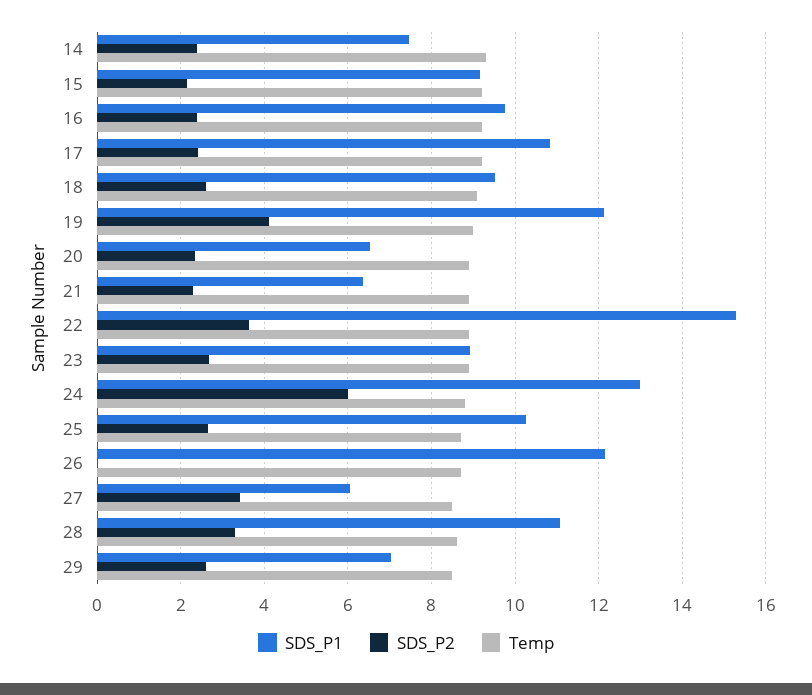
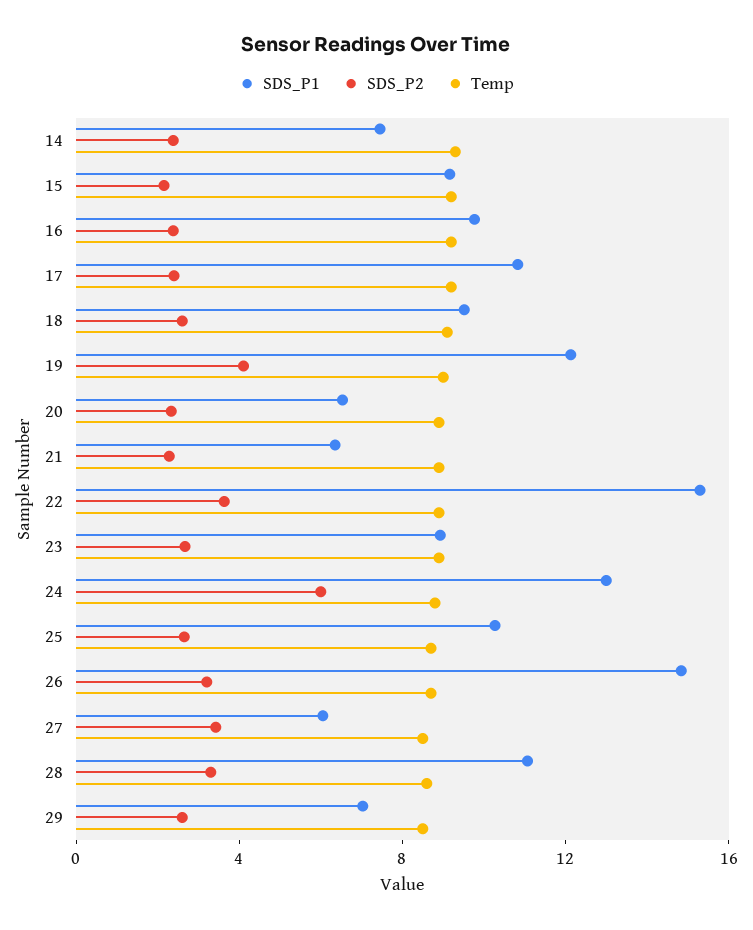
  {
    "SDS_P1": {
      "14": 7.4,
      "15": 9.2,
      "16": 9.8,
      "17": 10.8,
      "18": 9.6,
      "19": 12.2,
      "20": 6.6,
      "21": 6.4,
      "22": 15.4,
      "23": 9,
      "24": 13,
      "25": 10.2,
-     "26": 12.2,
+     "26": 15,
      "27": 6,
      "28": 11,
      "29": 7
    },
    "SDS_P2": {
      "14": 2.4,
      "15": 2.2,
      "16": 2.4,
      "17": 2.4,
      "18": 2.6,
      "19": 4.2,
      "20": 2.4,
      "21": 2.2,
      "22": 3.6,
      "23": 2.6,
      "24": 6,
      "25": 2.6,
-     "26": 0,
+     "26": 3,
      "27": 3.4,
      "28": 3.4,
      "29": 2.6
    },
    "Temp": {
      "14": 9.4,
      "15": 9.2,
      "16": 9.2,
      "17": 9.2,
      "18": 9.2,
      "19": 9,
      "20": 9,
      "21": 9,
      "22": 9,
      "23": 9,
      "24": 8.8,
      "25": 8.8,
      "26": 8.8,
      "27": 8.6,
      "28": 8.6,
      "29": 8.6
    }
  }

